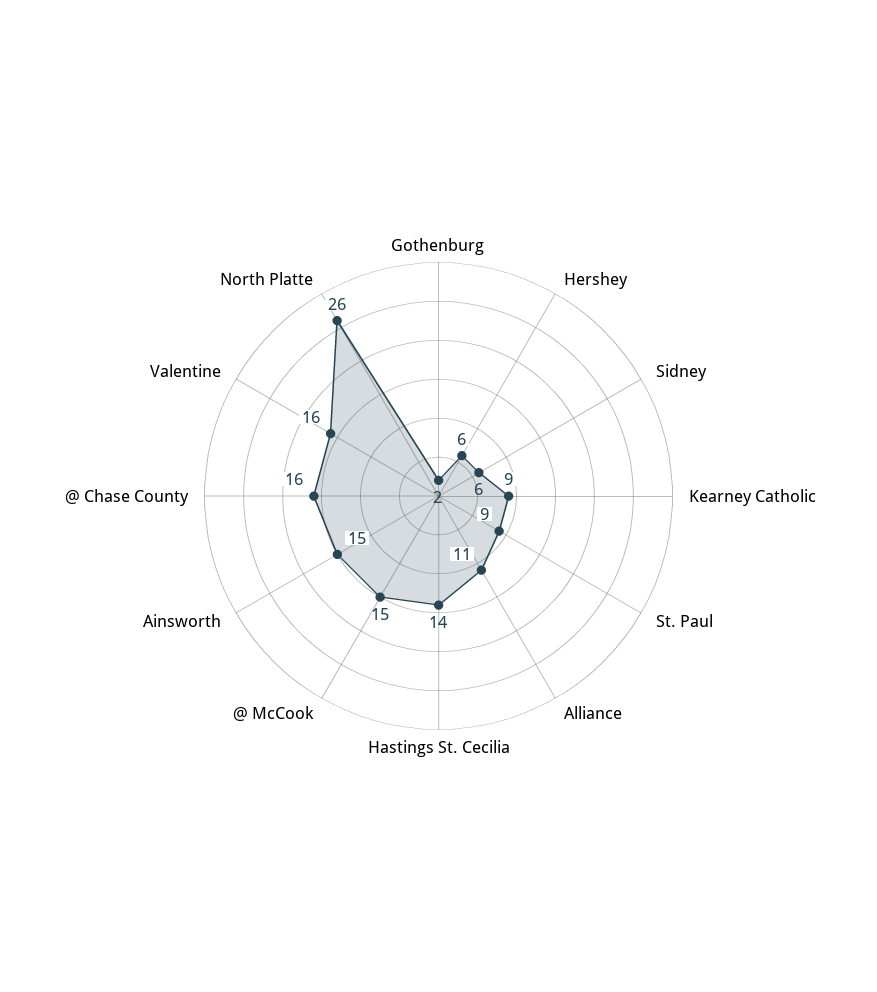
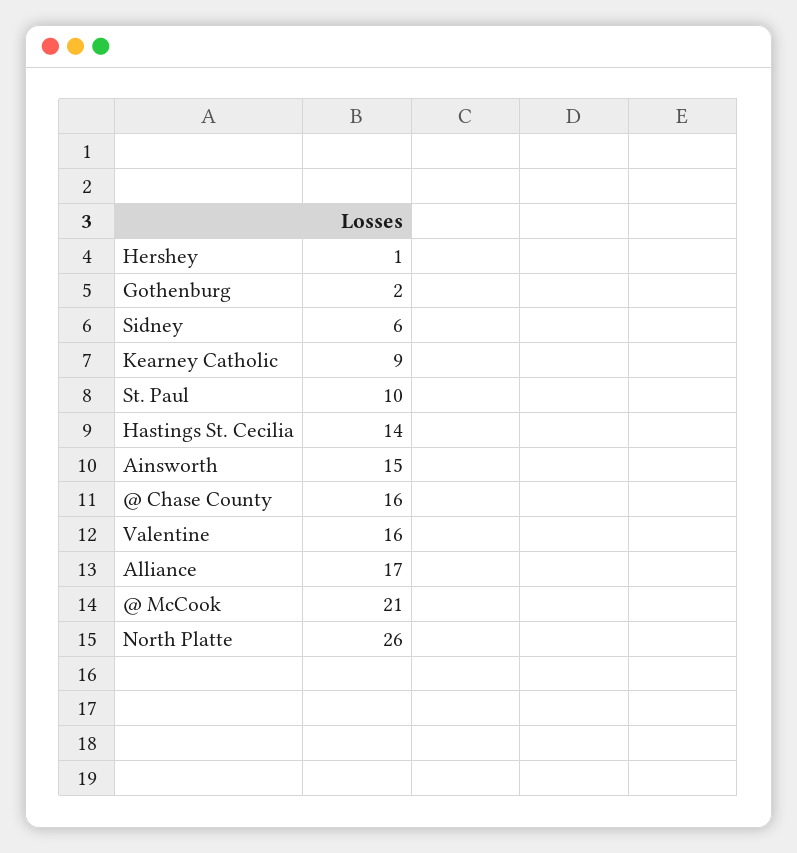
  {
    "Gothenburg": 2,
-   "Hershey": 6,
+   "Hershey": 1,
    "Sidney": 6,
    "Kearney Catholic": 9,
-   "St. Paul": 9,
+   "St. Paul": 10,
-   "Alliance": 11,
+   "Alliance": 17,
    "Hastings St. Cecilia": 14,
-   "@ McCook": 15,
+   "@ McCook": 21,
    "Ainsworth": 15,
    "@ Chase County": 16,
    "Valentine": 16,
    "North Platte": 26
  }

